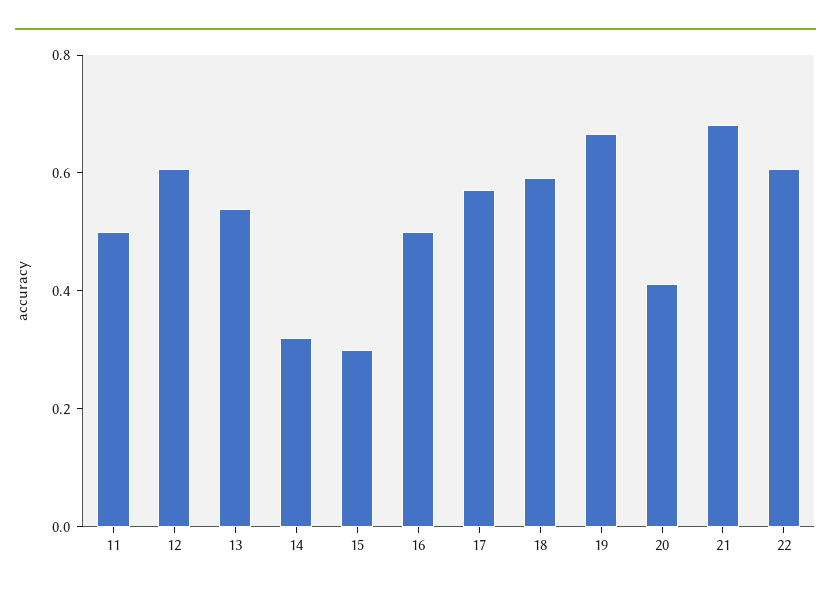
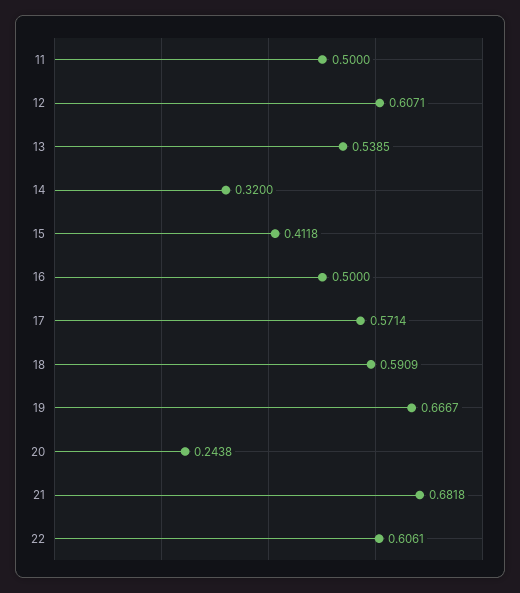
  {
    "11": 0.5,
    "12": 0.6071,
    "13": 0.5385,
    "14": 0.32,
-   "15": 0.3,
+   "15": 0.4118,
    "16": 0.5,
    "17": 0.5714,
    "18": 0.5909,
    "19": 0.6667,
-   "20": 0.4,
+   "20": 0.2438,
    "21": 0.6818,
    "22": 0.6061
  }

